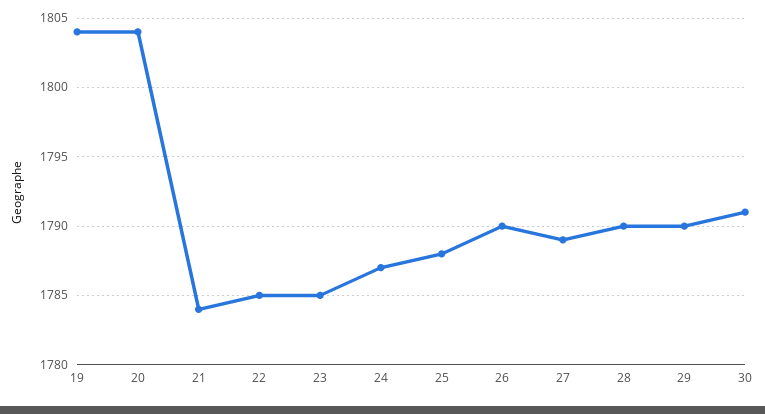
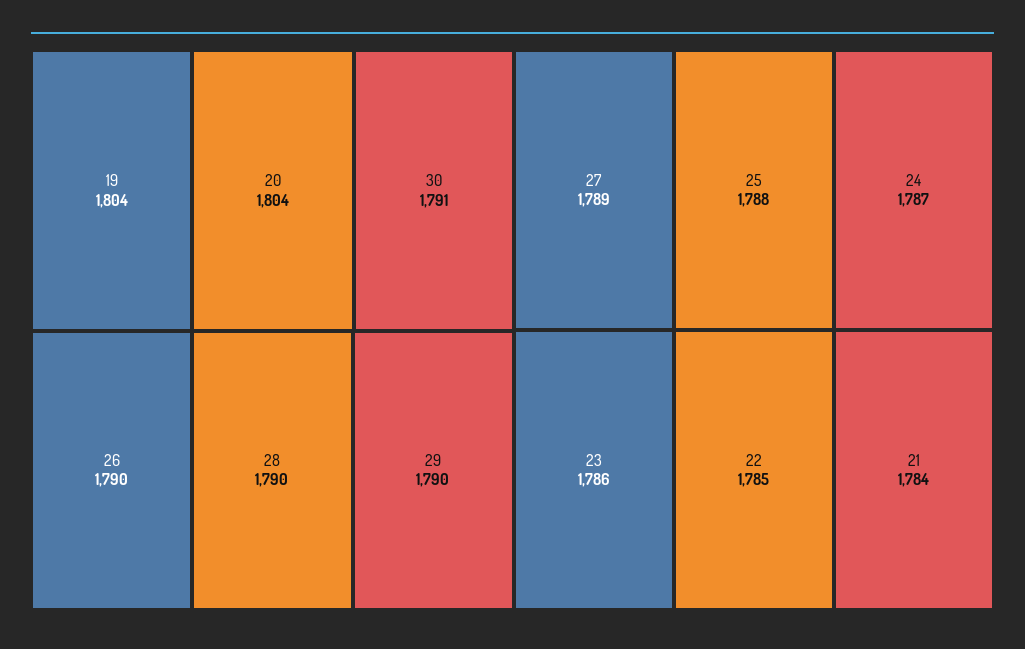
  {
    "19": 1804,
    "20": 1804,
    "21": 1784,
    "22": 1785,
-   "23": 1785,
+   "23": 1786,
    "24": 1787,
    "25": 1788,
    "26": 1790,
    "27": 1789,
    "28": 1790,
    "29": 1790,
    "30": 1791
  }

